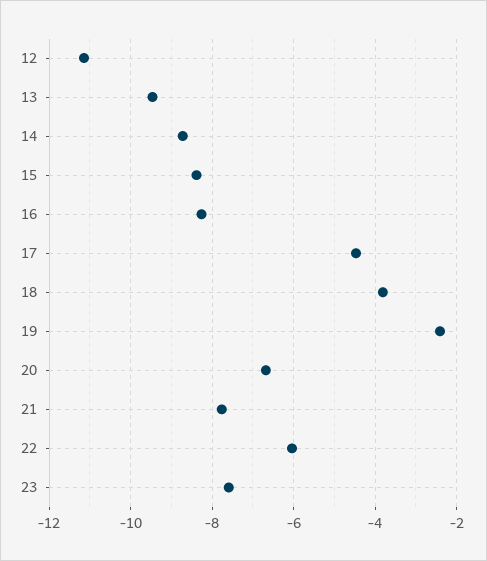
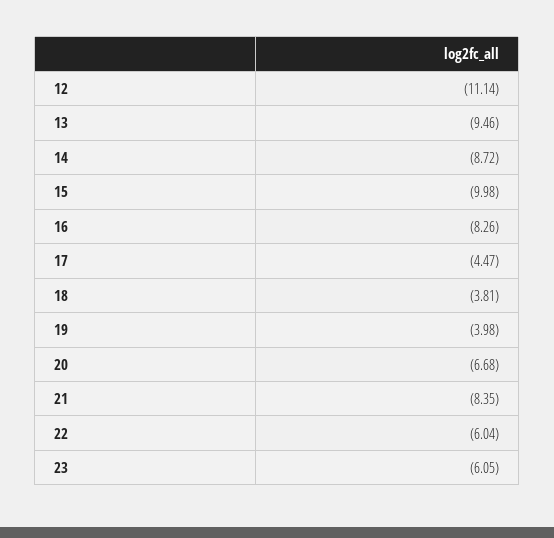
  {
    "12": -11.14,
    "13": -9.46,
    "14": -8.72,
-   "15": -8.4,
+   "15": -9.98,
    "16": -8.26,
    "17": -4.47,
    "18": -3.81,
-   "19": -2.4,
+   "19": -3.98,
    "20": -6.68,
-   "21": -7.8,
+   "21": -8.35,
    "22": -6.04,
-   "23": -7.6
+   "23": -6.05
  }

